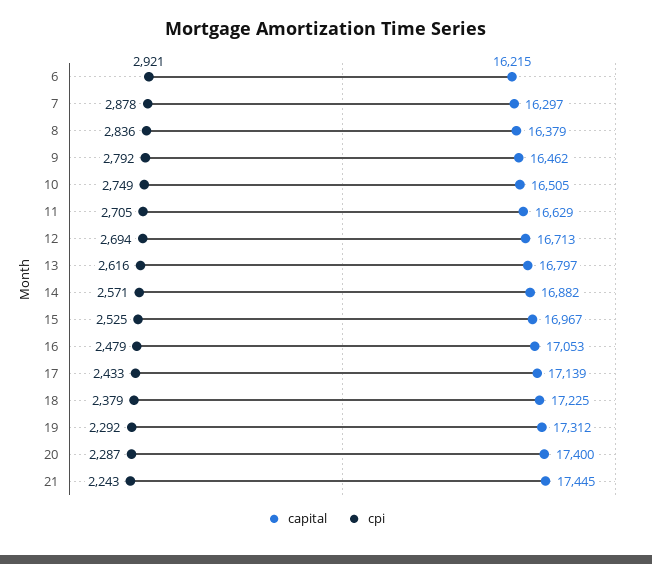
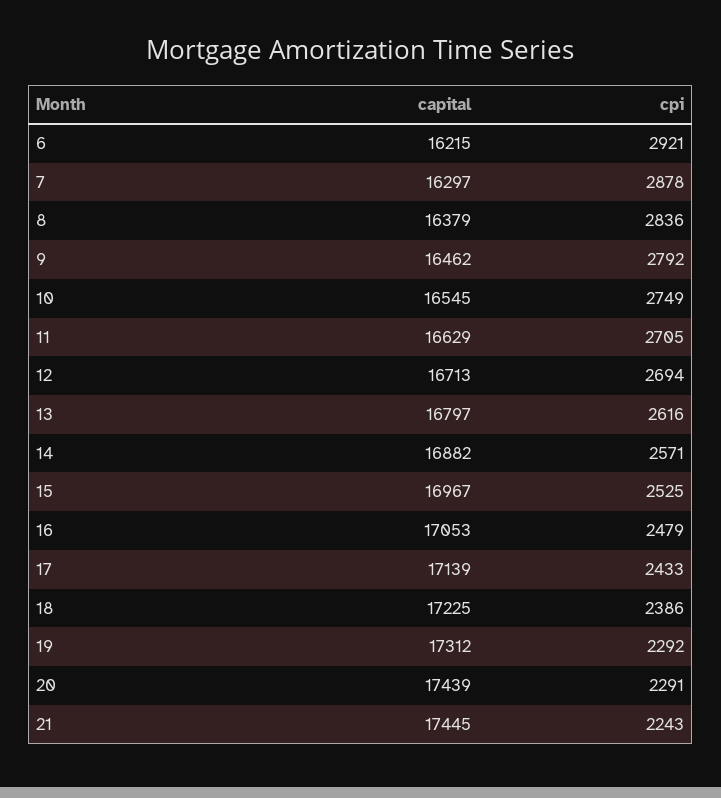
  {
    "capital": {
      "6": 16215,
      "7": 16297,
      "8": 16379,
      "9": 16462,
-     "10": 16505,
+     "10": 16545,
      "11": 16629,
      "12": 16713,
      "13": 16797,
      "14": 16882,
      "15": 16967,
      "16": 17053,
      "17": 17139,
      "18": 17225,
      "19": 17312,
-     "20": 17400,
+     "20": 17439,
      "21": 17445
    },
    "cpi": {
      "6": 2921,
      "7": 2878,
      "8": 2836,
      "9": 2792,
      "10": 2749,
      "11": 2705,
      "12": 2694,
      "13": 2616,
      "14": 2571,
      "15": 2525,
      "16": 2479,
      "17": 2433,
-     "18": 2379,
+     "18": 2386,
      "19": 2292,
-     "20": 2287,
+     "20": 2291,
      "21": 2243
    }
  }

